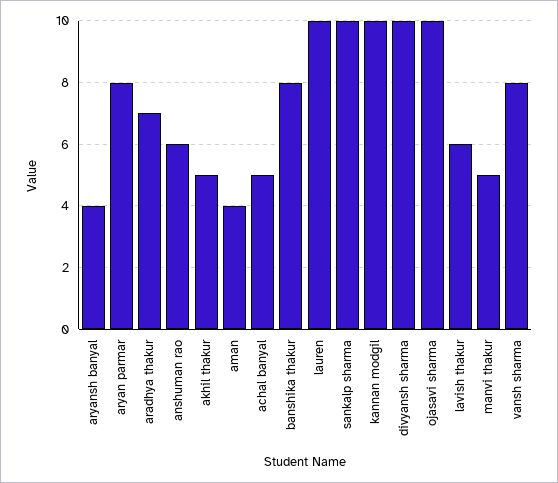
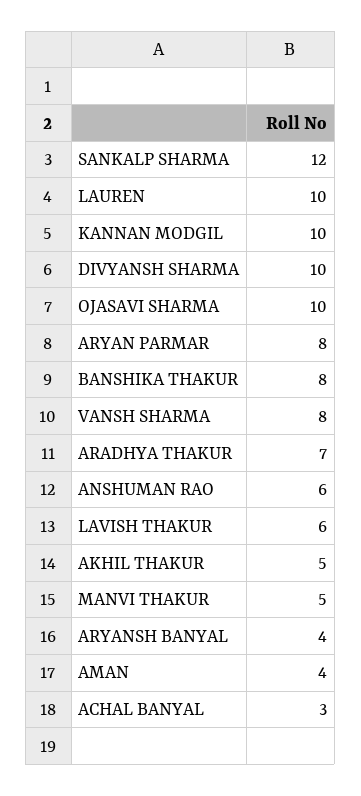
  {
    "aryansh banyal": 4,
    "aryan parmar": 8,
    "aradhya thakur": 7,
    "anshuman rao": 6,
    "akhil thakur": 5,
    "aman": 4,
-   "achal banyal": 5,
+   "achal banyal": 3,
    "banshika thakur": 8,
    "lauren": 10,
-   "sankalp sharma": 10,
+   "sankalp sharma": 12,
    "kannan modgil": 10,
    "divyansh sharma": 10,
    "ojasavi sharma": 10,
    "lavish thakur": 6,
    "manvi thakur": 5,
    "vansh sharma": 8
  }

